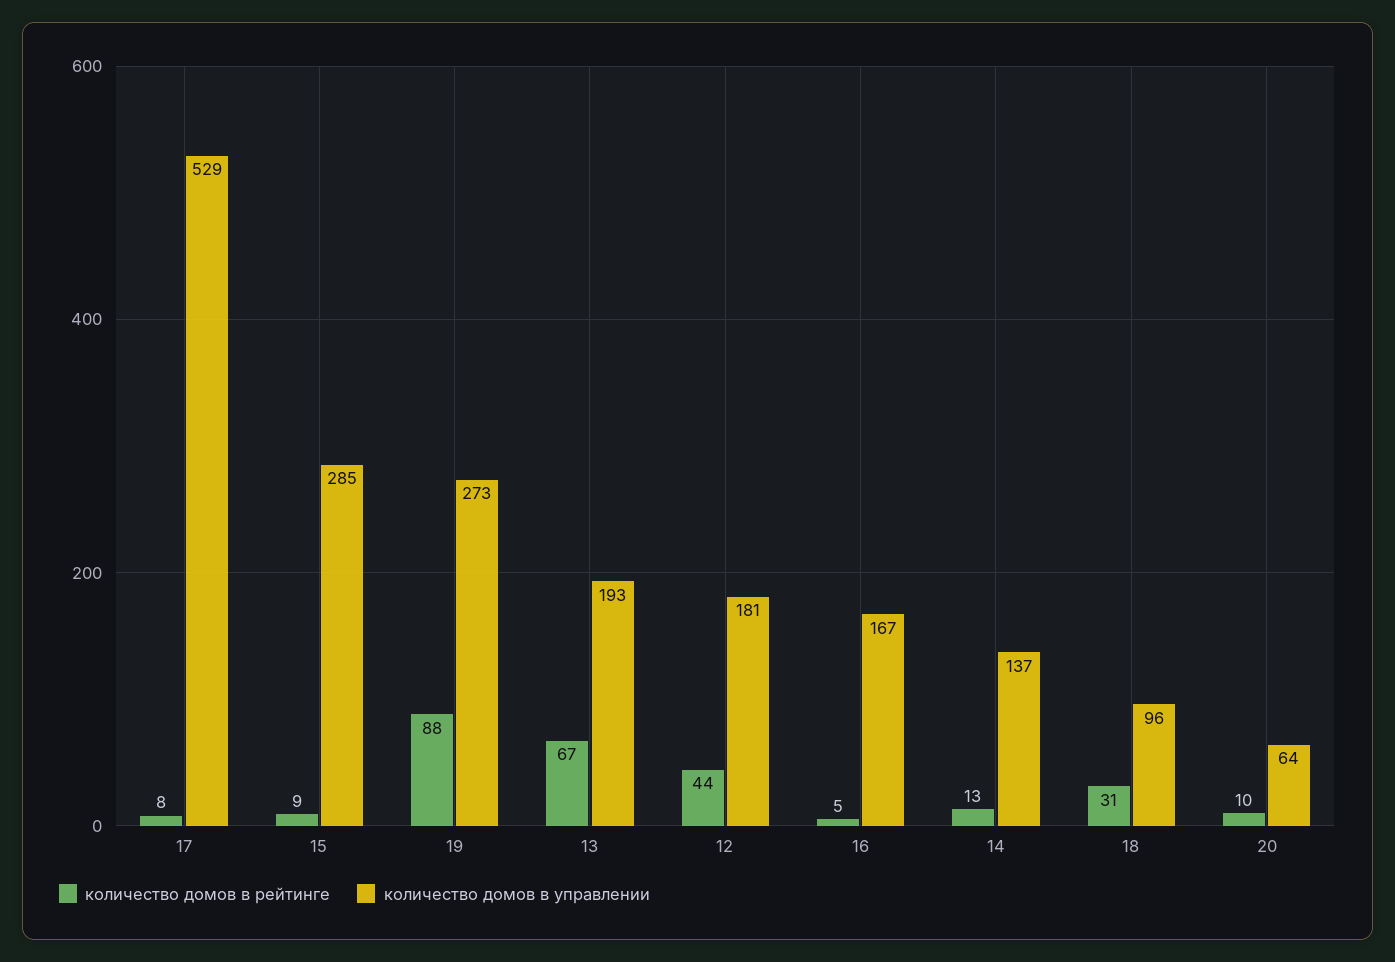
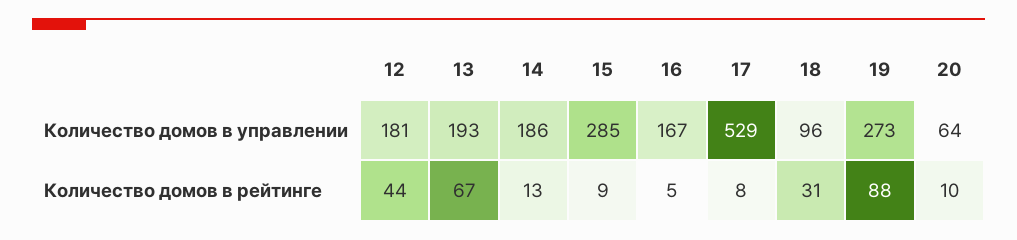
  {
    "количество домов в рейтинге": {
      "17": 8,
      "15": 9,
      "19": 88,
      "13": 67,
      "12": 44,
      "16": 5,
      "14": 13,
      "18": 31,
      "20": 10
    },
    "количество домов в управлении": {
      "17": 529,
      "15": 285,
      "19": 273,
      "13": 193,
      "12": 181,
      "16": 167,
-     "14": 137,
+     "14": 186,
      "18": 96,
      "20": 64
    }
  }

